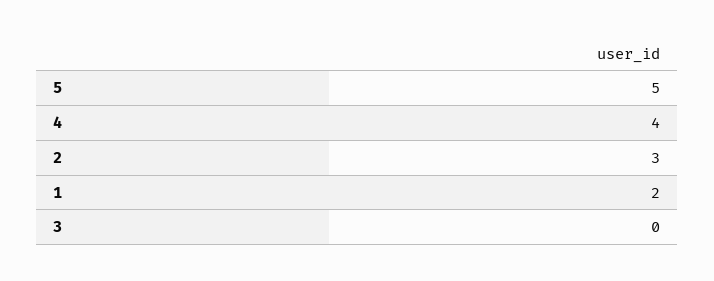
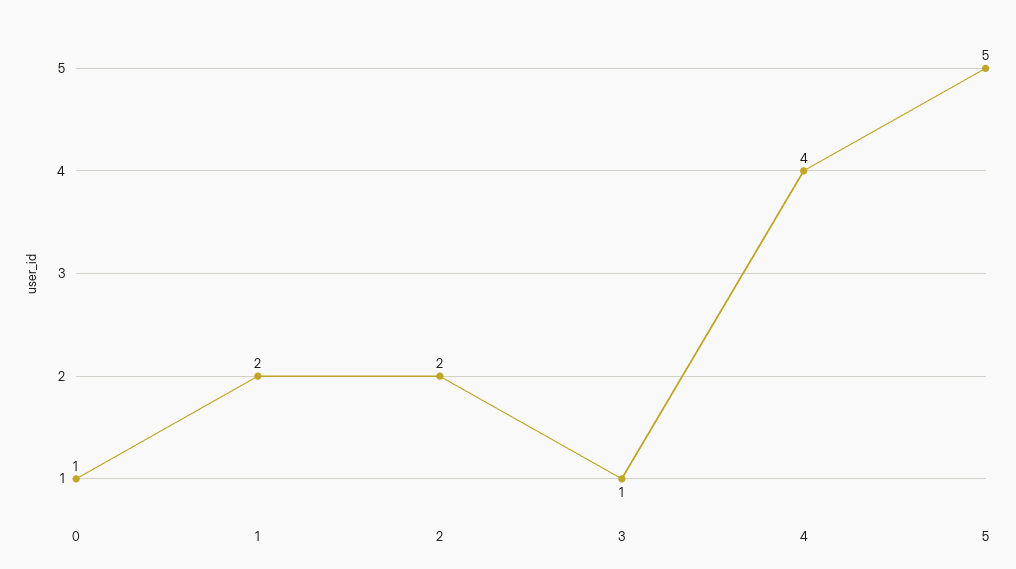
  {
    "5": 5,
    "4": 4,
-   "2": 3,
+   "2": 2,
    "1": 2,
-   "3": 0
+   "3": 1,
+   "0": 1
  }

